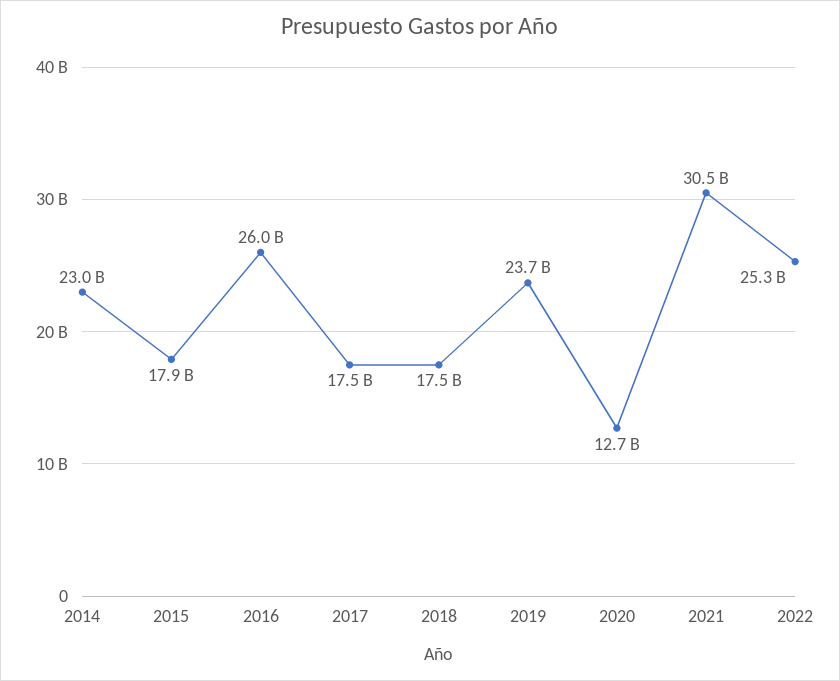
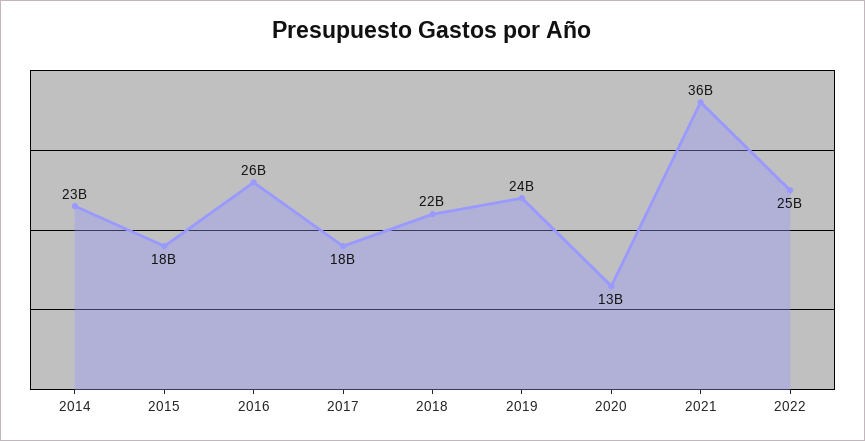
  {
    "2014": 23000000000,
    "2015": 17900000000,
    "2016": 26000000000,
    "2017": 17500000000,
-   "2018": 17500000000,
+   "2018": 22000000000,
    "2019": 23700000000,
    "2020": 12700000000,
-   "2021": 30500000000,
+   "2021": 36000000000,
    "2022": 25300000000
  }

